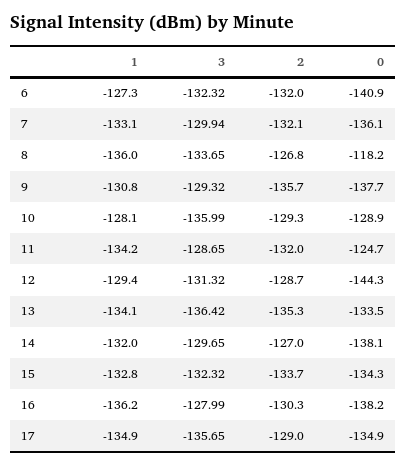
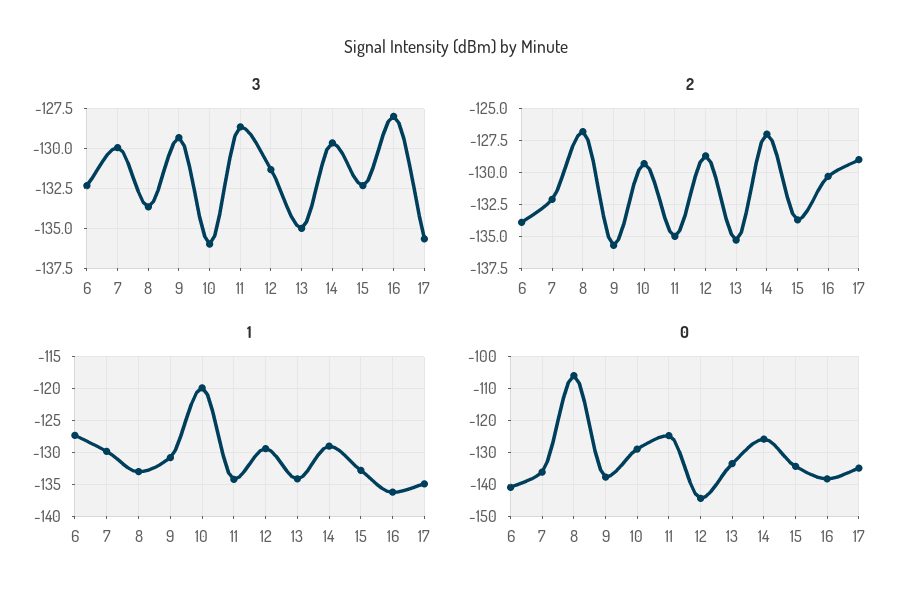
  {
    "1": {
      "6": -127.3,
-     "7": -133.1,
+     "7": -130,
-     "8": -136,
+     "8": -133,
      "9": -130.8,
-     "10": -128.1,
+     "10": -120,
      "11": -134.2,
      "12": -129.4,
      "13": -134.1,
-     "14": -132,
+     "14": -129,
      "15": -132.8,
      "16": -136.2,
      "17": -134.9
    },
    "3": {
      "6": -132.32,
      "7": -129.94,
      "8": -133.65,
      "9": -129.32,
      "10": -135.99,
      "11": -128.65,
      "12": -131.32,
-     "13": -136.42,
+     "13": -135,
      "14": -129.65,
      "15": -132.32,
      "16": -127.99,
      "17": -135.65
    },
    "2": {
-     "6": -132,
+     "6": -134,
      "7": -132.1,
      "8": -126.8,
      "9": -135.7,
      "10": -129.3,
-     "11": -132,
+     "11": -135,
      "12": -128.7,
      "13": -135.3,
      "14": -127,
      "15": -133.7,
      "16": -130.3,
      "17": -129
    },
    "0": {
      "6": -140.9,
      "7": -136.1,
-     "8": -118.2,
+     "8": -106,
      "9": -137.7,
      "10": -128.9,
      "11": -124.7,
      "12": -144.3,
      "13": -133.5,
-     "14": -138.1,
+     "14": -126,
      "15": -134.3,
      "16": -138.2,
      "17": -134.9
    }
  }

